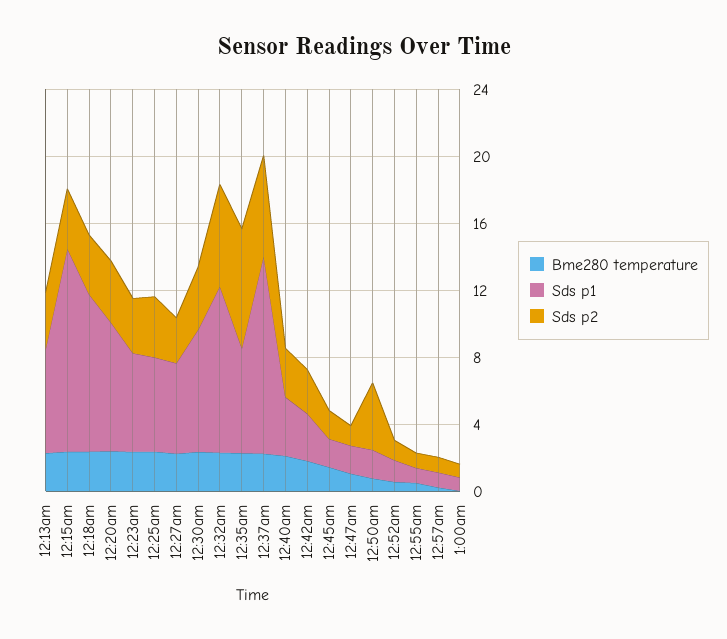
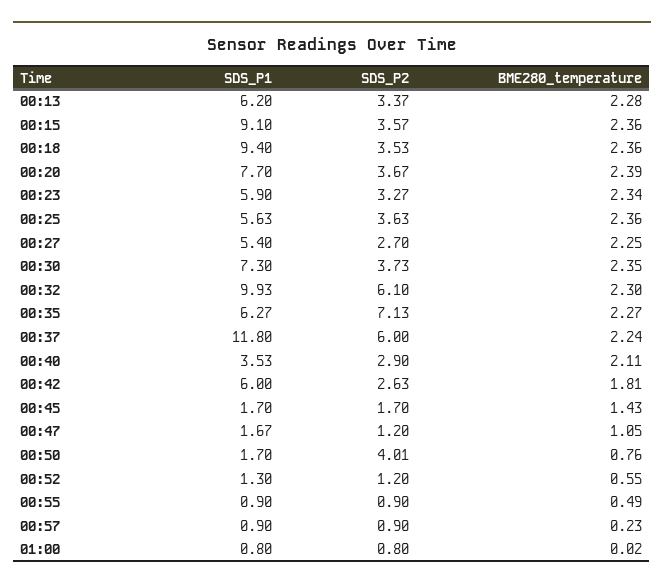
  {
    "Bme280 temperature": {
      "12:13am": 2.28,
      "12:15am": 2.36,
      "12:18am": 2.36,
      "12:20am": 2.39,
      "12:23am": 2.34,
      "12:25am": 2.36,
      "12:27am": 2.25,
      "12:30am": 2.35,
      "12:32am": 2.3,
      "12:35am": 2.27,
      "12:37am": 2.24,
      "12:40am": 2.11,
      "12:42am": 1.81,
      "12:45am": 1.43,
      "12:47am": 1.05,
      "12:50am": 0.76,
      "12:52am": 0.55,
      "12:55am": 0.49,
      "12:57am": 0.23,
      "1:00am": 0.02
    },
    "Sds p1": {
      "12:13am": 6.2,
-     "12:15am": 12,
+     "12:15am": 9.1,
      "12:18am": 9.4,
      "12:20am": 7.7,
      "12:23am": 5.9,
      "12:25am": 5.63,
      "12:27am": 5.4,
      "12:30am": 7.3,
      "12:32am": 9.93,
      "12:35am": 6.27,
      "12:37am": 11.8,
      "12:40am": 3.53,
-     "12:42am": 3,
+     "12:42am": 6,
      "12:45am": 1.7,
      "12:47am": 1.67,
      "12:50am": 1.7,
      "12:52am": 1.3,
      "12:55am": 0.9,
      "12:57am": 0.9,
      "1:00am": 0.8
    },
    "Sds p2": {
      "12:13am": 3.37,
      "12:15am": 3.57,
      "12:18am": 3.53,
      "12:20am": 3.67,
      "12:23am": 3.27,
      "12:25am": 3.63,
      "12:27am": 2.7,
      "12:30am": 3.73,
      "12:32am": 6.1,
      "12:35am": 7.13,
      "12:37am": 6,
      "12:40am": 2.9,
      "12:42am": 2.63,
      "12:45am": 1.7,
      "12:47am": 1.2,
      "12:50am": 4.01,
      "12:52am": 1.2,
      "12:55am": 0.9,
      "12:57am": 0.9,
      "1:00am": 0.8
    }
  }

